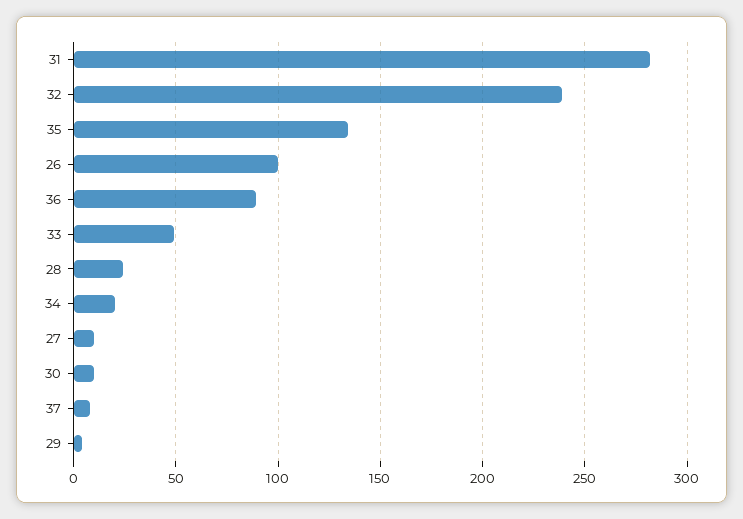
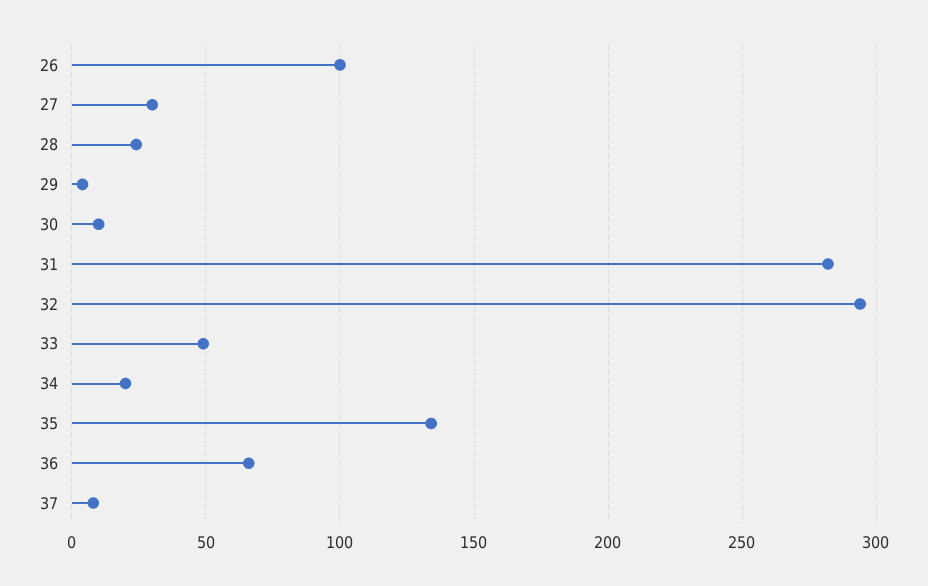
  {
    "31": 280,
-   "32": 240,
+   "32": 295,
    "35": 135,
    "26": 100,
-   "36": 90,
+   "36": 65,
    "33": 50,
    "28": 25,
    "34": 20,
-   "27": 10,
+   "27": 30,
    "30": 10,
    "37": 10,
    "29": 5
  }

